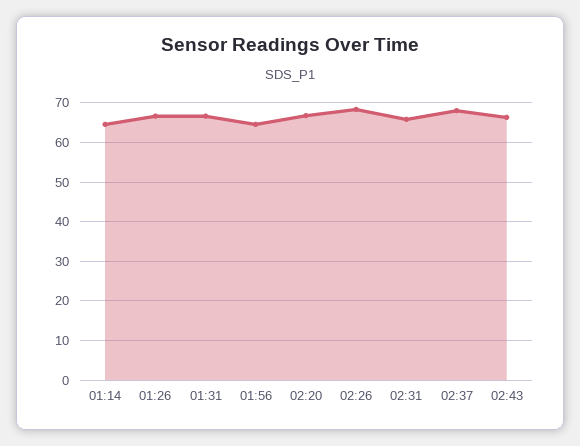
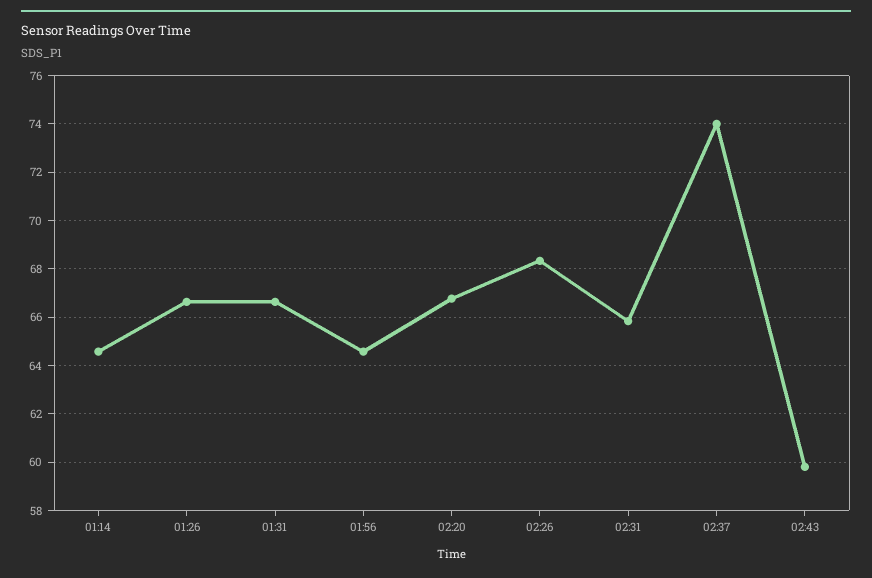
  {
    "01:14": 64.5,
    "01:26": 66.75,
    "01:31": 66.75,
    "01:56": 64.5,
    "02:20": 66.75,
    "02:26": 68.25,
    "02:31": 65.75,
-   "02:37": 68,
+   "02:37": 74,
-   "02:43": 66
+   "02:43": 59.75
  }

